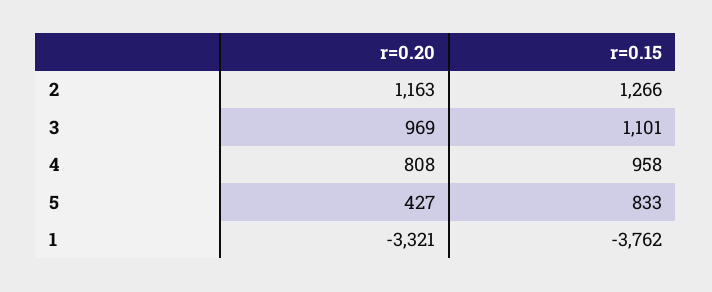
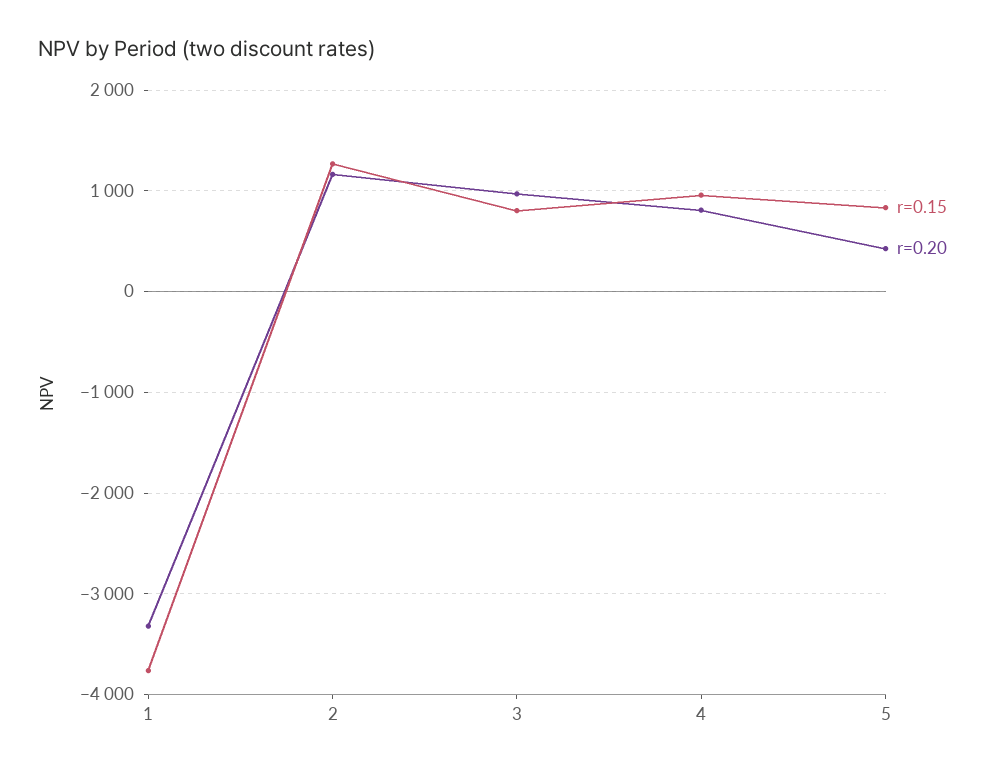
  {
    "r=0.20": {
      "2": 1163,
      "3": 969,
      "4": 808,
      "5": 427,
      "1": -3321
    },
    "r=0.15": {
      "2": 1266,
-     "3": 1101,
+     "3": 800,
      "4": 958,
      "5": 833,
      "1": -3762
    }
  }

